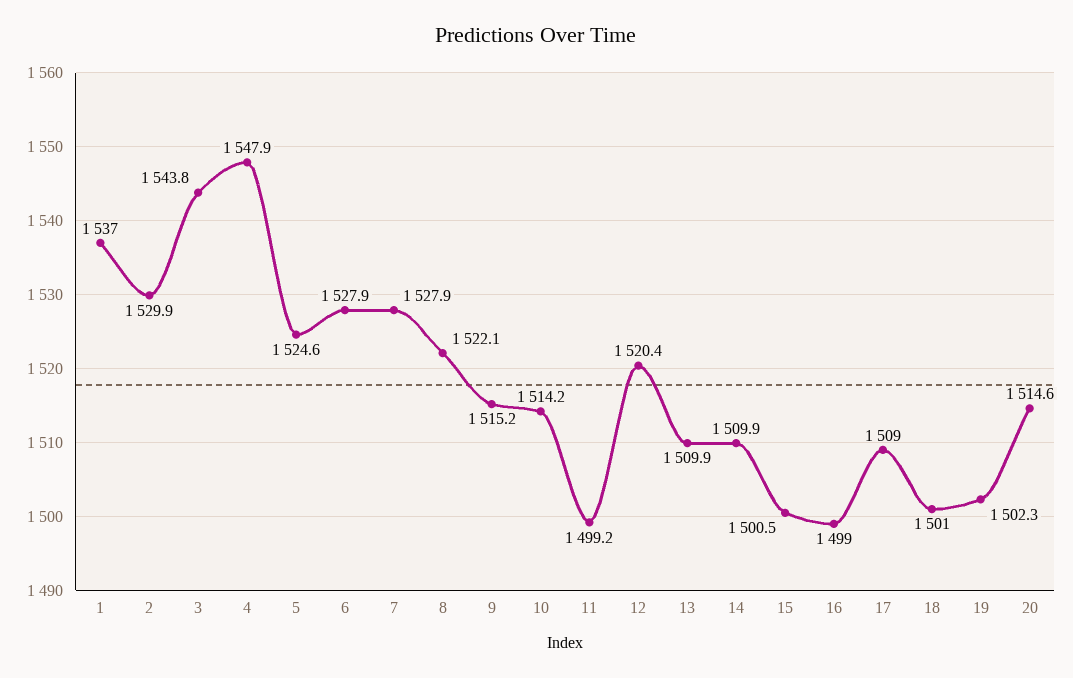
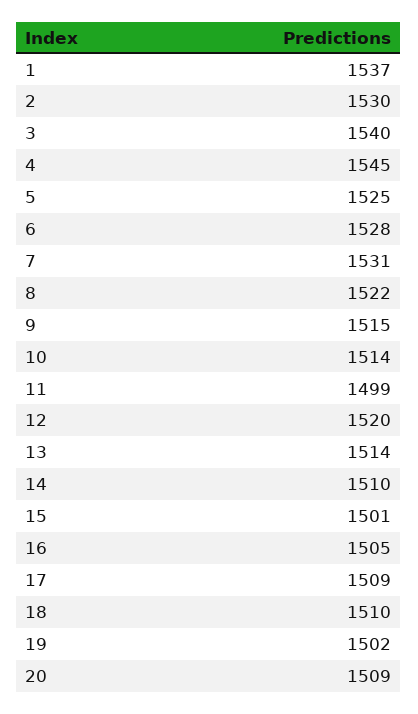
  {
    "1": 1537,
    "2": 1529.9,
-   "3": 1543.8,
+   "3": 1540,
-   "4": 1547.9,
+   "4": 1545,
    "5": 1524.6,
    "6": 1527.9,
-   "7": 1527.9,
+   "7": 1531,
    "8": 1522.1,
    "9": 1515.2,
    "10": 1514.2,
    "11": 1499.2,
    "12": 1520.4,
-   "13": 1509.9,
+   "13": 1514,
    "14": 1509.9,
    "15": 1500.5,
-   "16": 1499,
+   "16": 1505,
    "17": 1509,
-   "18": 1501,
+   "18": 1510,
    "19": 1502.3,
-   "20": 1514.6
+   "20": 1509
  }

